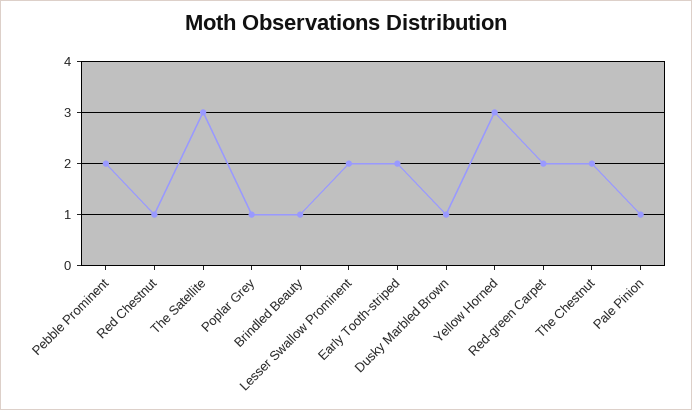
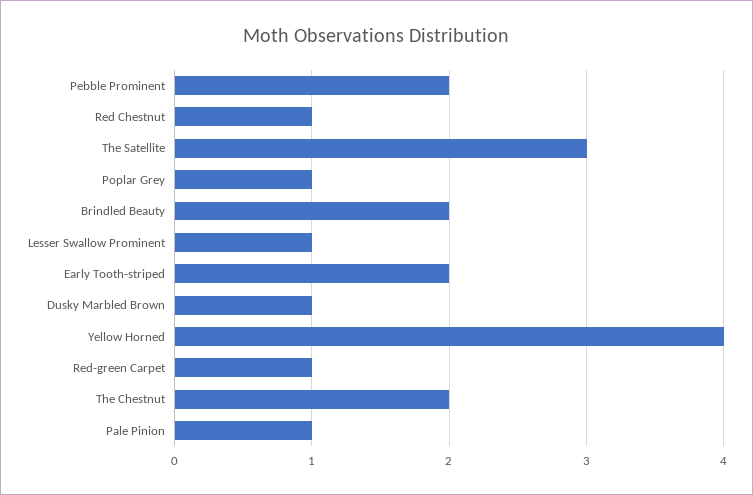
  {
    "Pebble Prominent": 2,
    "Red Chestnut": 1,
    "The Satellite": 3,
    "Poplar Grey": 1,
-   "Brindled Beauty": 1,
+   "Brindled Beauty": 2,
-   "Lesser Swallow Prominent": 2,
+   "Lesser Swallow Prominent": 1,
    "Early Tooth-striped": 2,
    "Dusky Marbled Brown": 1,
-   "Yellow Horned": 3,
+   "Yellow Horned": 4,
-   "Red-green Carpet": 2,
+   "Red-green Carpet": 1,
    "The Chestnut": 2,
    "Pale Pinion": 1
  }

